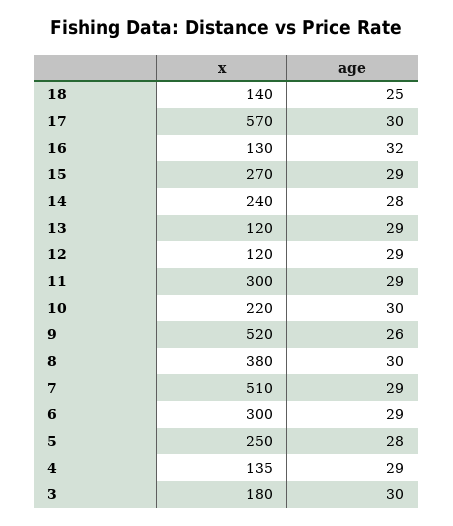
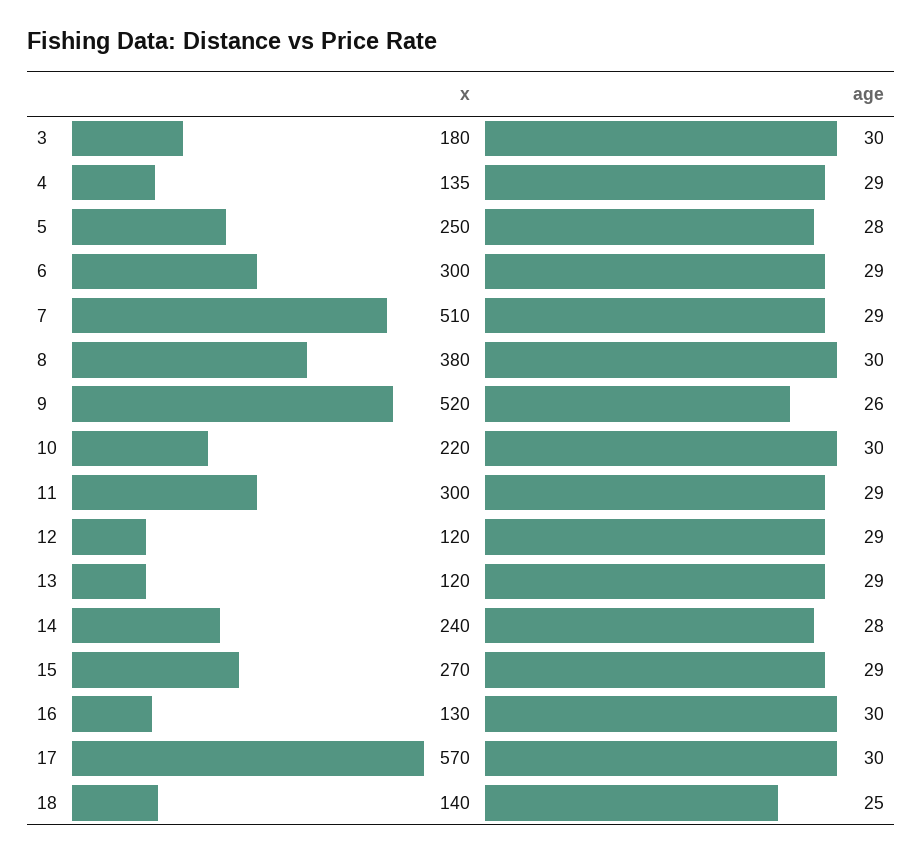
  {
    "x": {
      "18": 140,
      "17": 570,
      "16": 130,
      "15": 270,
      "14": 240,
      "13": 120,
      "12": 120,
      "11": 300,
      "10": 220,
      "9": 520,
      "8": 380,
      "7": 510,
      "6": 300,
      "5": 250,
      "4": 135,
      "3": 180
    },
    "age": {
      "18": 25,
      "17": 30,
-     "16": 32,
+     "16": 30,
      "15": 29,
      "14": 28,
      "13": 29,
      "12": 29,
      "11": 29,
      "10": 30,
      "9": 26,
      "8": 30,
      "7": 29,
      "6": 29,
      "5": 28,
      "4": 29,
      "3": 30
    }
  }

